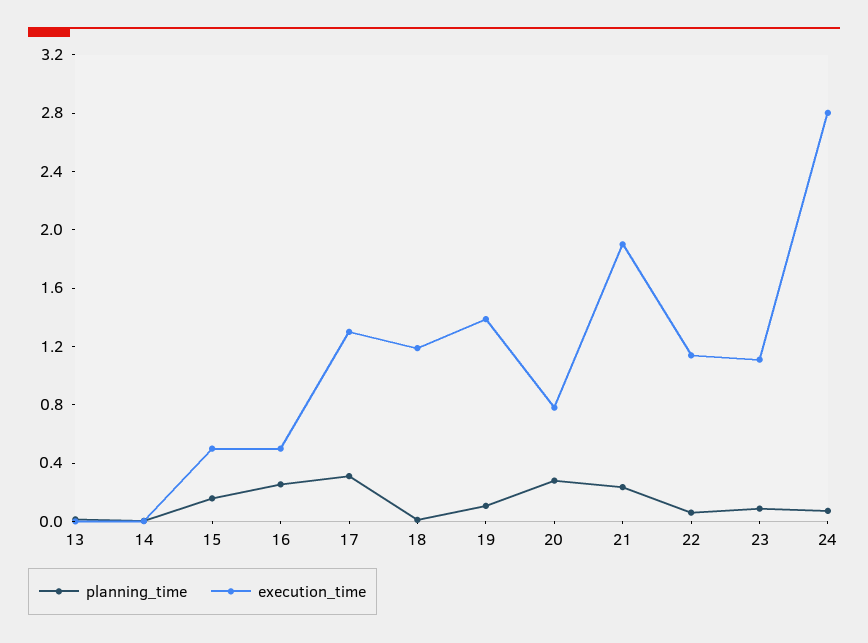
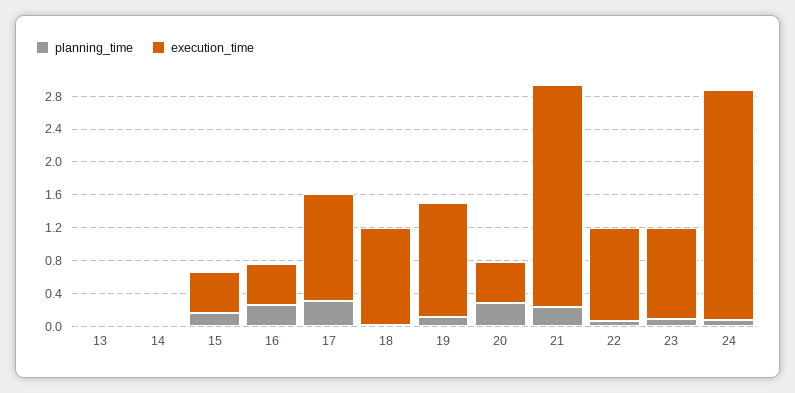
  {
    "planning_time": {
      "13": 0,
      "14": 0,
      "15": 0.2,
      "16": 0.3,
      "17": 0.3,
      "18": 0,
      "19": 0.1,
      "20": 0.3,
      "21": 0.2,
      "22": 0.1,
      "23": 0.1,
      "24": 0.1
    },
    "execution_time": {
      "13": 0,
      "14": 0,
      "15": 0.5,
      "16": 0.5,
      "17": 1.3,
      "18": 1.2,
      "19": 1.4,
-     "20": 0.8,
+     "20": 0.5,
-     "21": 1.9,
+     "21": 2.7,
      "22": 1.1,
      "23": 1.1,
      "24": 2.8
    }
  }

